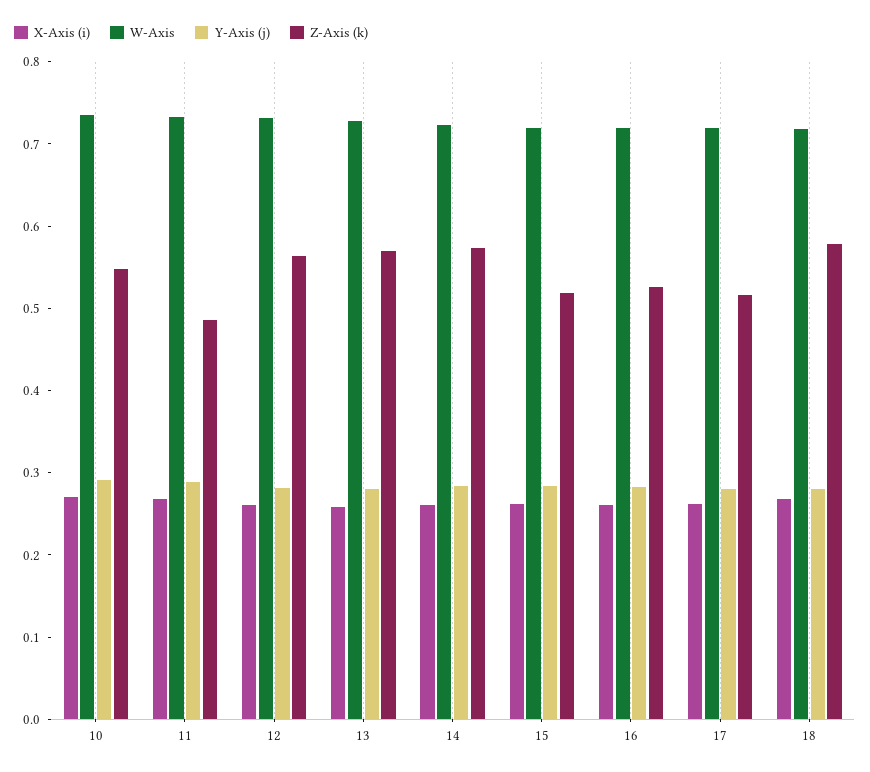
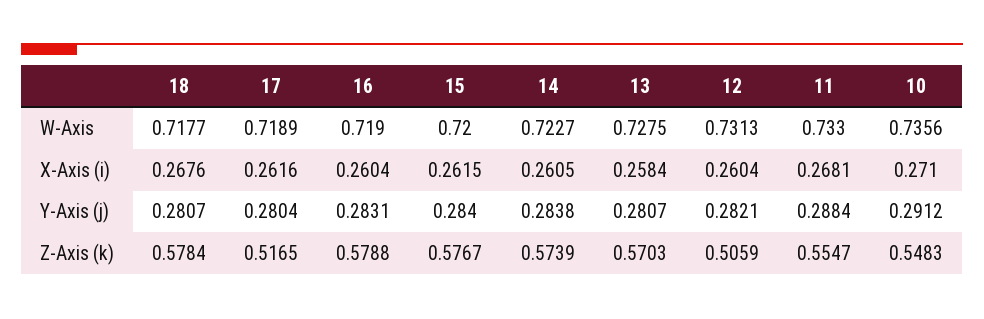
  {
    "X-Axis (i)": {
      "10": 0.271,
      "11": 0.2681,
      "12": 0.2604,
      "13": 0.2584,
      "14": 0.2605,
      "15": 0.2615,
      "16": 0.2604,
      "17": 0.2616,
      "18": 0.2676
    },
    "W-Axis": {
      "10": 0.7356,
      "11": 0.733,
      "12": 0.7313,
      "13": 0.7275,
      "14": 0.7227,
      "15": 0.72,
      "16": 0.719,
      "17": 0.7189,
      "18": 0.7177
    },
    "Y-Axis (j)": {
      "10": 0.2912,
      "11": 0.2884,
      "12": 0.2821,
      "13": 0.2807,
      "14": 0.2838,
      "15": 0.284,
      "16": 0.2831,
      "17": 0.2804,
      "18": 0.2807
    },
    "Z-Axis (k)": {
      "10": 0.5483,
-     "11": 0.48,
+     "11": 0.5547,
-     "12": 0.56,
+     "12": 0.5059,
      "13": 0.5703,
      "14": 0.5739,
-     "15": 0.52,
+     "15": 0.5767,
-     "16": 0.52,
+     "16": 0.5788,
      "17": 0.5165,
      "18": 0.5784
    }
  }

